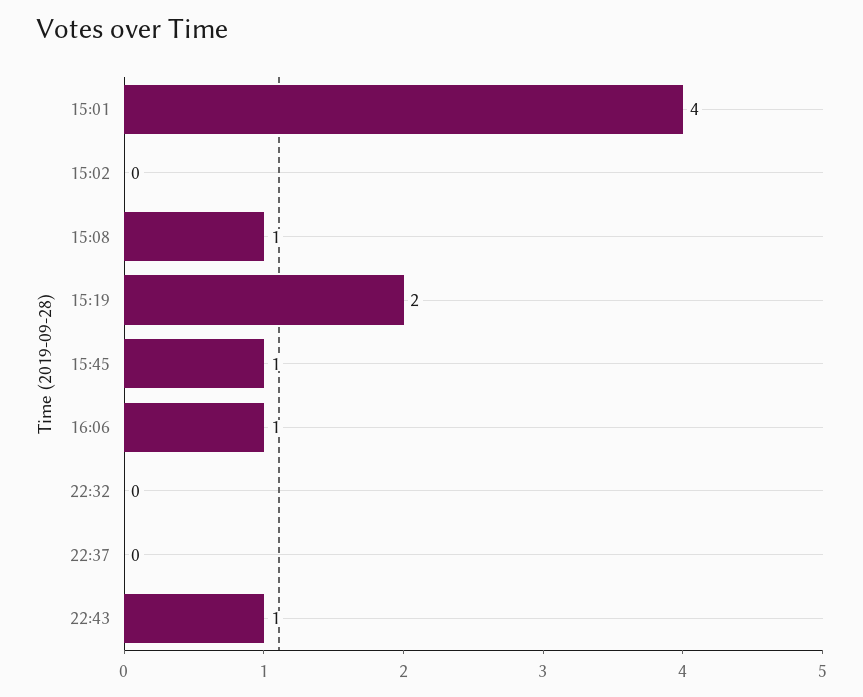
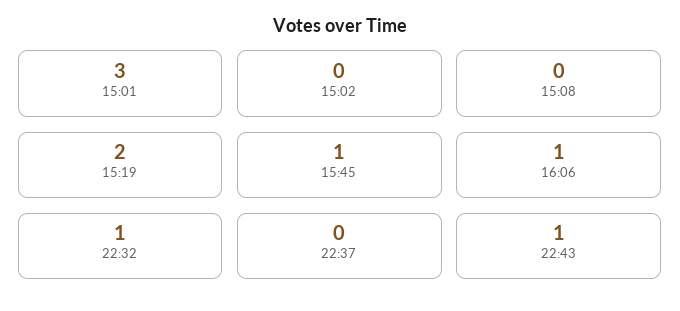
  {
-   "15:01": 4,
+   "15:01": 3,
    "15:02": 0,
-   "15:08": 1,
+   "15:08": 0,
    "15:19": 2,
    "15:45": 1,
    "16:06": 1,
-   "22:32": 0,
+   "22:32": 1,
    "22:37": 0,
    "22:43": 1
  }

